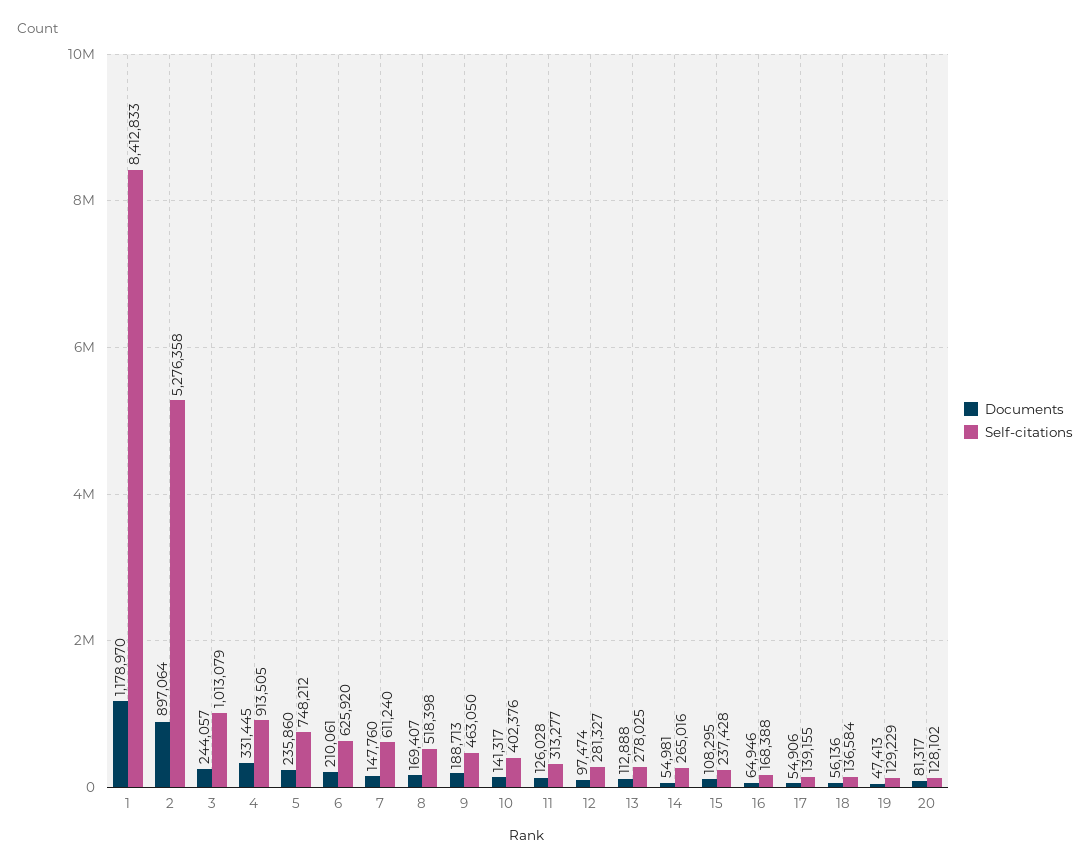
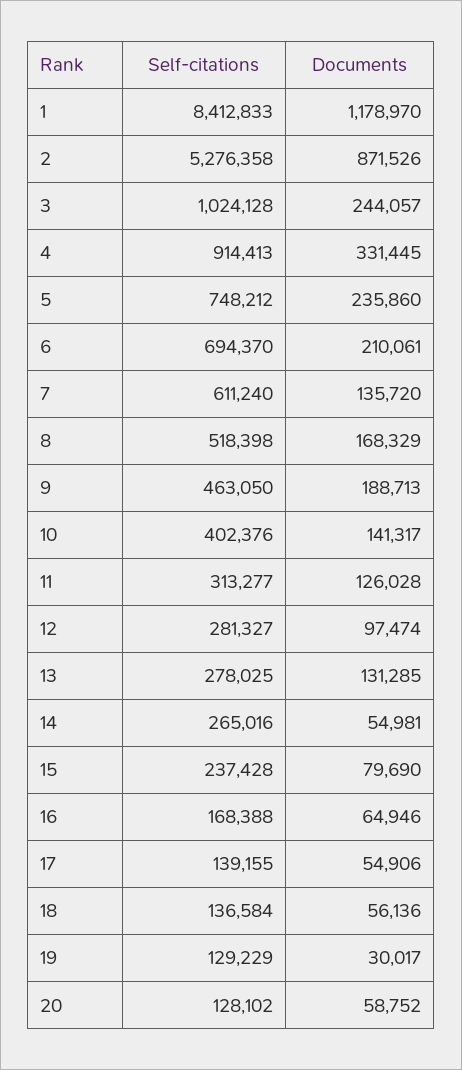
  {
    "Documents": {
      "1": 1178970,
-     "2": 897064,
+     "2": 871526,
      "3": 244057,
      "4": 331445,
      "5": 235860,
      "6": 210061,
-     "7": 147760,
+     "7": 135720,
-     "8": 169407,
+     "8": 168329,
      "9": 188713,
      "10": 141317,
      "11": 126028,
      "12": 97474,
-     "13": 112888,
+     "13": 131285,
      "14": 54981,
-     "15": 108295,
+     "15": 79690,
      "16": 64946,
      "17": 54906,
      "18": 56136,
-     "19": 47413,
+     "19": 30017,
-     "20": 81317
+     "20": 58752
    },
    "Self-citations": {
      "1": 8412833,
      "2": 5276358,
-     "3": 1013079,
+     "3": 1024128,
-     "4": 913505,
+     "4": 914413,
      "5": 748212,
-     "6": 625920,
+     "6": 694370,
      "7": 611240,
      "8": 518398,
      "9": 463050,
      "10": 402376,
      "11": 313277,
      "12": 281327,
      "13": 278025,
      "14": 265016,
      "15": 237428,
      "16": 168388,
      "17": 139155,
      "18": 136584,
      "19": 129229,
      "20": 128102
    }
  }

